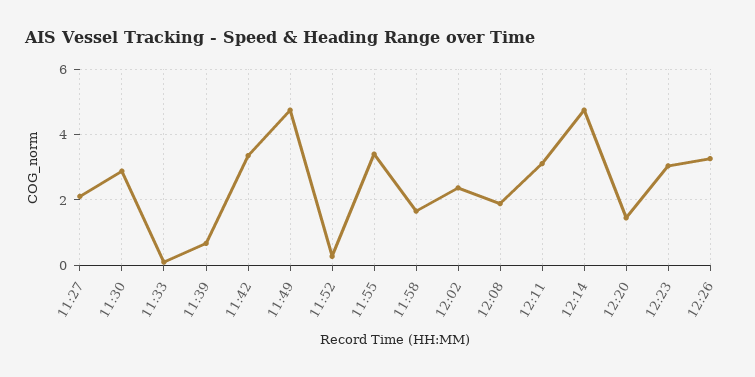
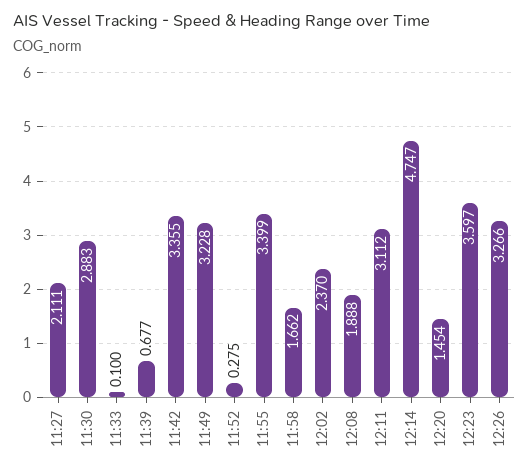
  {
    "11:27": 2.111,
    "11:30": 2.883,
    "11:33": 0.1,
    "11:39": 0.677,
    "11:42": 3.355,
-   "11:49": 4.8,
+   "11:49": 3.228,
    "11:52": 0.275,
    "11:55": 3.399,
    "11:58": 1.662,
    "12:02": 2.37,
    "12:08": 1.888,
    "12:11": 3.112,
    "12:14": 4.747,
    "12:20": 1.454,
-   "12:23": 3,
+   "12:23": 3.597,
    "12:26": 3.266
  }

